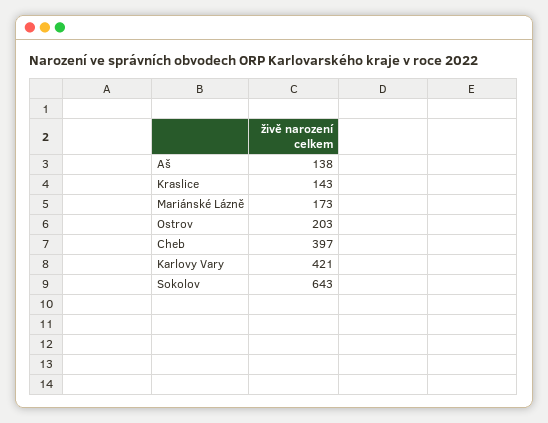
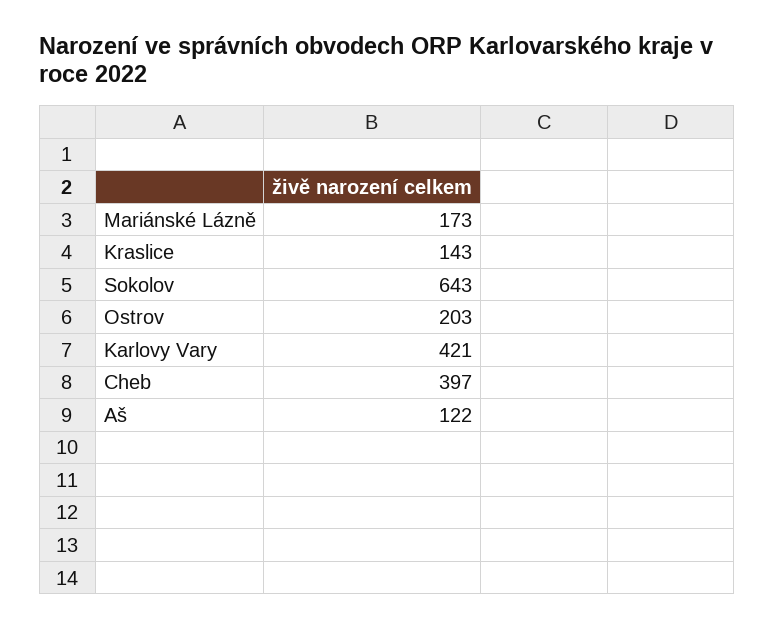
  {
-   "Aš": 138,
+   "Aš": 122,
    "Kraslice": 143,
    "Mariánské Lázně": 173,
    "Ostrov": 203,
    "Cheb": 397,
    "Karlovy Vary": 421,
    "Sokolov": 643
  }

